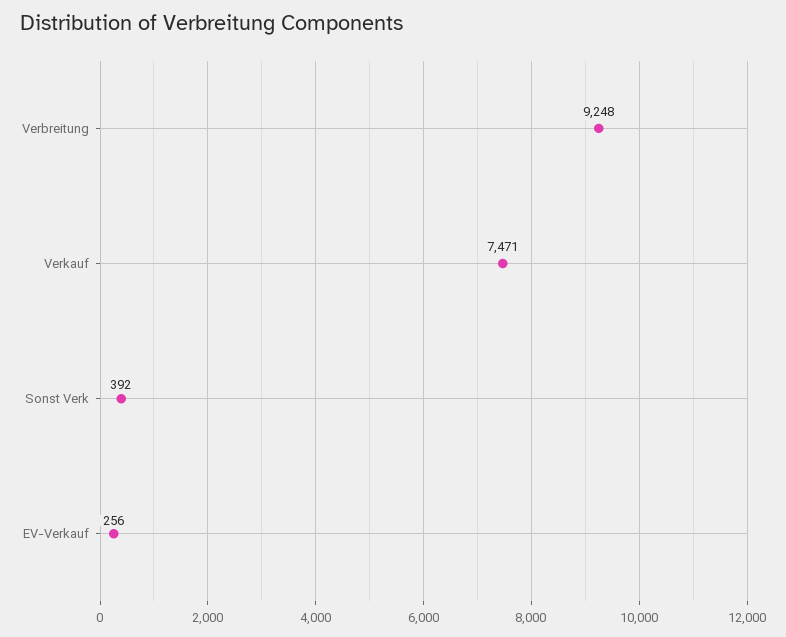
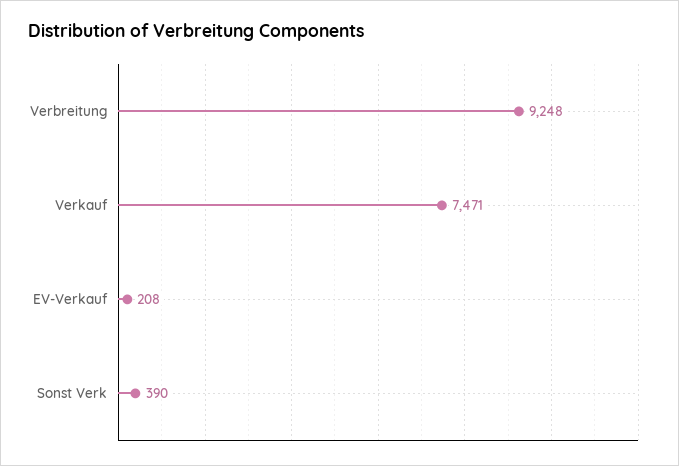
  {
    "Verbreitung": 9248,
    "Verkauf": 7471,
-   "Sonst Verk": 392,
+   "Sonst Verk": 390,
-   "EV-Verkauf": 256
+   "EV-Verkauf": 208
  }

